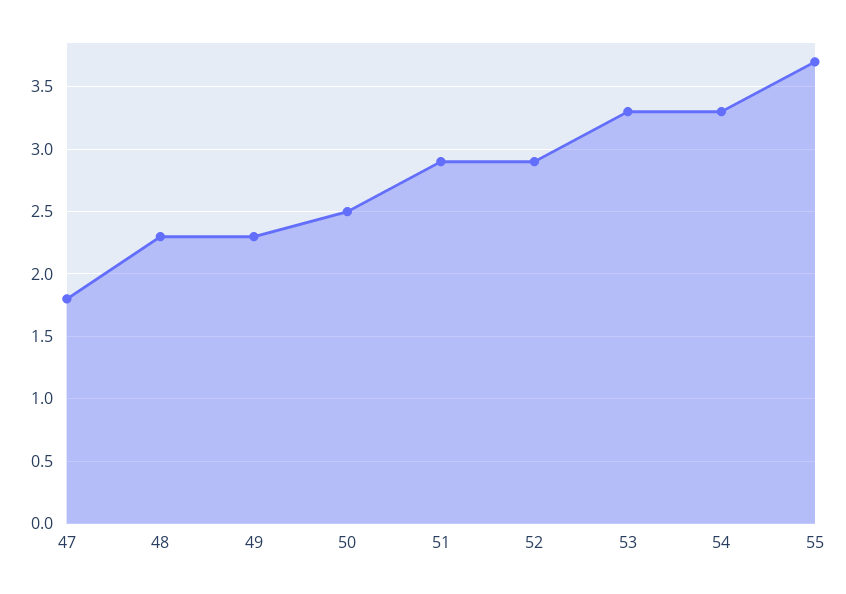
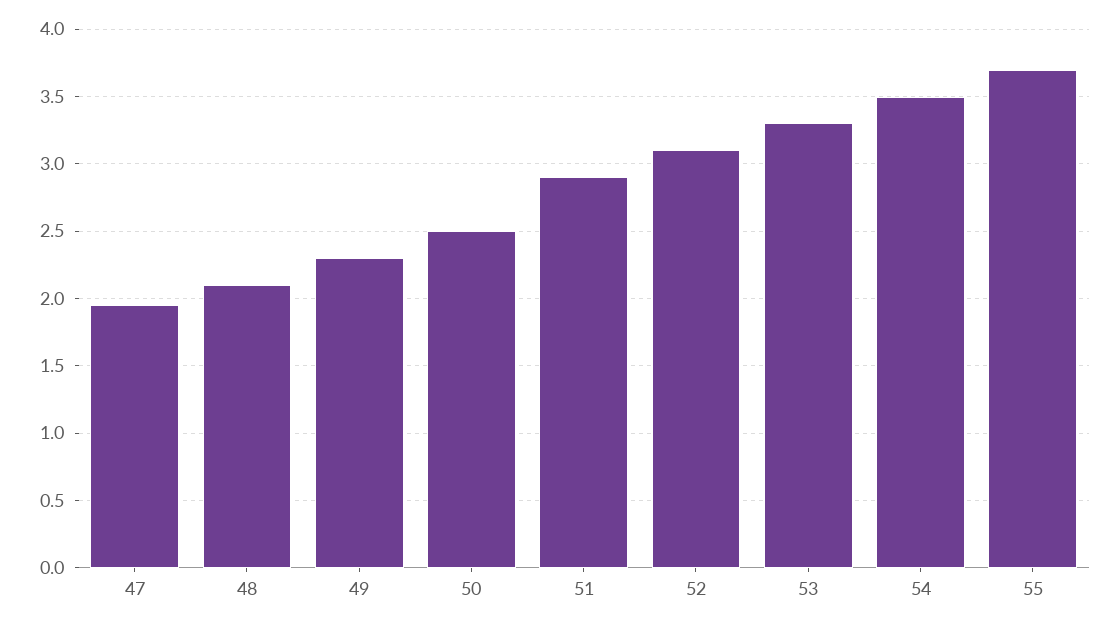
  {
-   "47": 1.8,
+   "47": 1.95,
-   "48": 2.3,
+   "48": 2.1,
    "49": 2.3,
    "50": 2.5,
    "51": 2.9,
-   "52": 2.9,
+   "52": 3.1,
    "53": 3.3,
-   "54": 3.3,
+   "54": 3.5,
    "55": 3.7
  }

